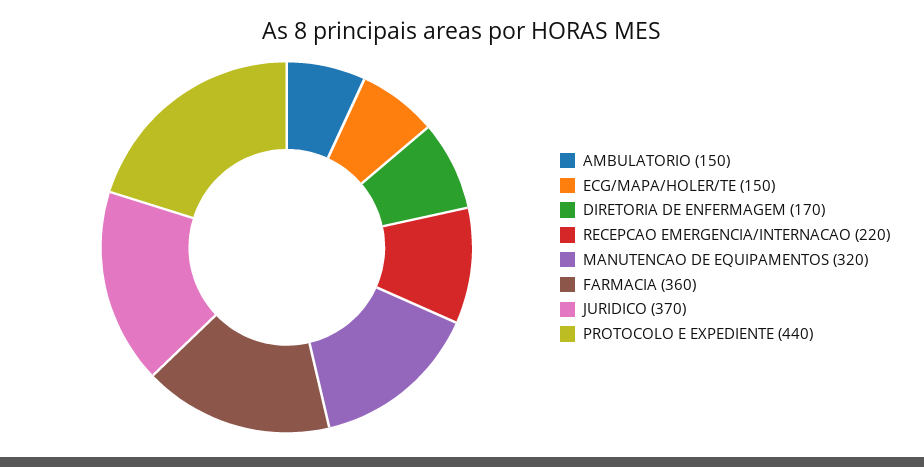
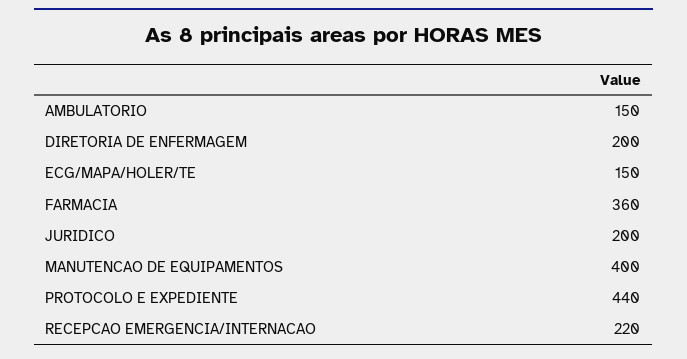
  {
    "AMBULATORIO": 150,
    "ECG/MAPA/HOLER/TE": 150,
-   "DIRETORIA DE ENFERMAGEM": 170,
+   "DIRETORIA DE ENFERMAGEM": 200,
    "RECEPCAO EMERGENCIA/INTERNACAO": 220,
-   "MANUTENCAO DE EQUIPAMENTOS": 320,
+   "MANUTENCAO DE EQUIPAMENTOS": 400,
    "FARMACIA": 360,
-   "JURIDICO": 370,
+   "JURIDICO": 200,
    "PROTOCOLO E EXPEDIENTE": 440
  }

